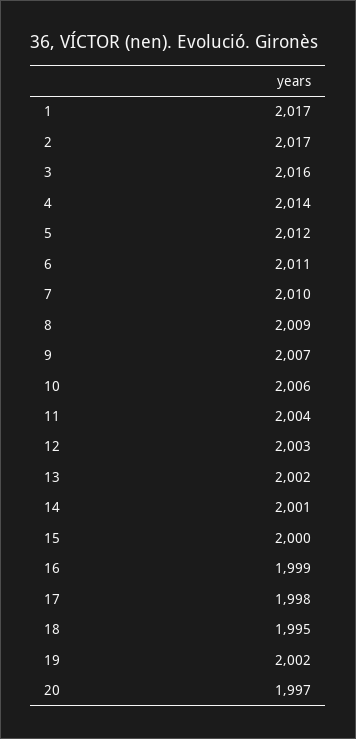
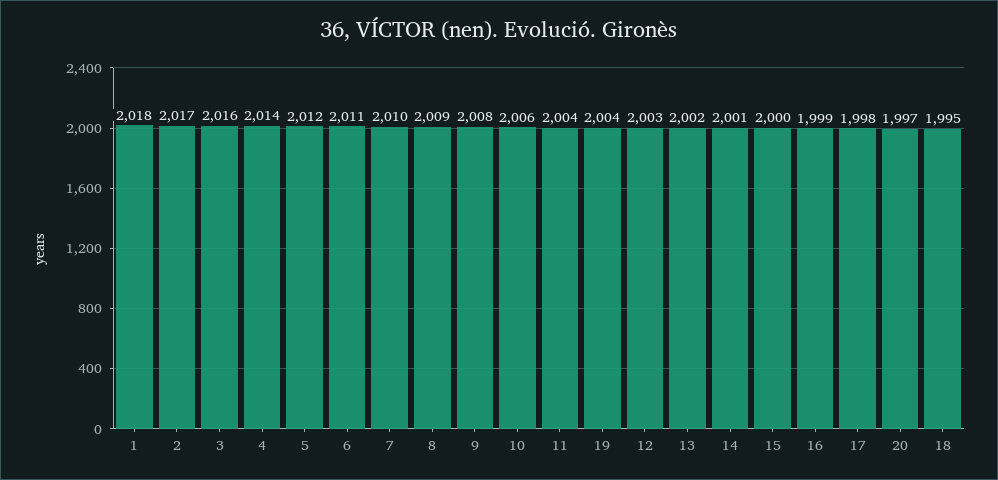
  {
-   "1": 2017,
+   "1": 2018,
    "2": 2017,
    "3": 2016,
    "4": 2014,
    "5": 2012,
    "6": 2011,
    "7": 2010,
    "8": 2009,
-   "9": 2007,
+   "9": 2008,
    "10": 2006,
    "11": 2004,
    "12": 2003,
    "13": 2002,
    "14": 2001,
    "15": 2000,
    "16": 1999,
    "17": 1998,
    "18": 1995,
-   "19": 2002,
+   "19": 2004,
    "20": 1997
  }

